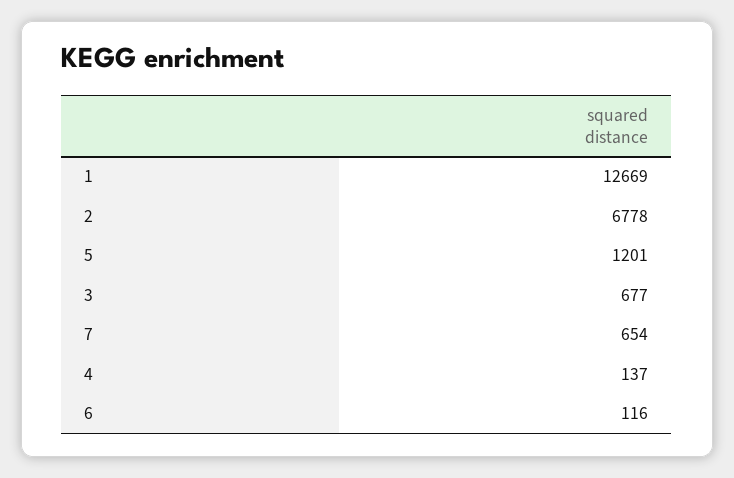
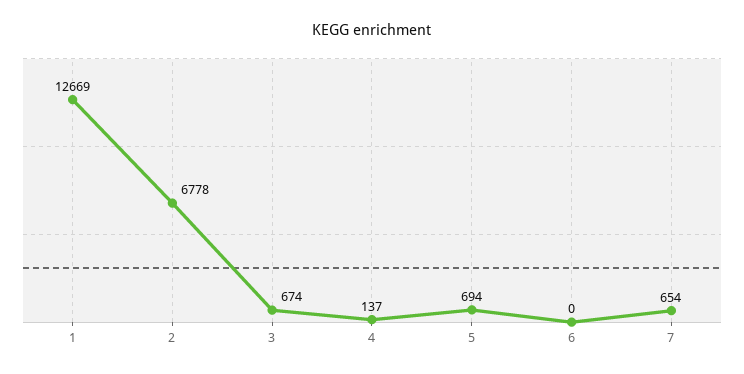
  {
    "1": 12669,
    "2": 6778,
-   "5": 1201,
+   "5": 694,
-   "3": 677,
+   "3": 674,
    "7": 654,
    "4": 137,
-   "6": 116
+   "6": 0
  }

